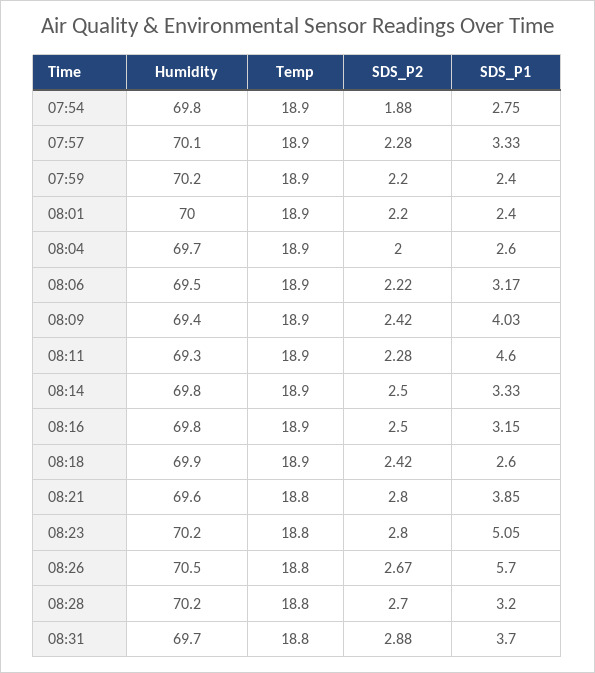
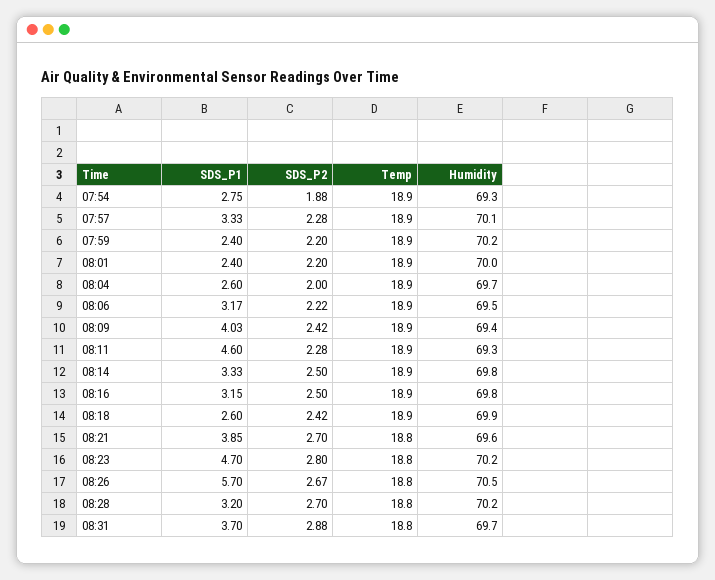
  {
    "Humidity": {
-     "07:54": 69.8,
+     "07:54": 69.3,
      "07:57": 70.1,
      "07:59": 70.2,
      "08:01": 70,
      "08:04": 69.7,
      "08:06": 69.5,
      "08:09": 69.4,
      "08:11": 69.3,
      "08:14": 69.8,
      "08:16": 69.8,
      "08:18": 69.9,
      "08:21": 69.6,
      "08:23": 70.2,
      "08:26": 70.5,
      "08:28": 70.2,
      "08:31": 69.7
    },
    "Temp": {
      "07:54": 18.9,
      "07:57": 18.9,
      "07:59": 18.9,
      "08:01": 18.9,
      "08:04": 18.9,
      "08:06": 18.9,
      "08:09": 18.9,
      "08:11": 18.9,
      "08:14": 18.9,
      "08:16": 18.9,
      "08:18": 18.9,
      "08:21": 18.8,
      "08:23": 18.8,
      "08:26": 18.8,
      "08:28": 18.8,
      "08:31": 18.8
    },
    "SDS_P2": {
      "07:54": 1.88,
      "07:57": 2.28,
      "07:59": 2.2,
      "08:01": 2.2,
      "08:04": 2,
      "08:06": 2.22,
      "08:09": 2.42,
      "08:11": 2.28,
      "08:14": 2.5,
      "08:16": 2.5,
      "08:18": 2.42,
-     "08:21": 2.8,
+     "08:21": 2.7,
      "08:23": 2.8,
      "08:26": 2.67,
      "08:28": 2.7,
      "08:31": 2.88
    },
    "SDS_P1": {
      "07:54": 2.75,
      "07:57": 3.33,
      "07:59": 2.4,
      "08:01": 2.4,
      "08:04": 2.6,
      "08:06": 3.17,
      "08:09": 4.03,
      "08:11": 4.6,
      "08:14": 3.33,
      "08:16": 3.15,
      "08:18": 2.6,
      "08:21": 3.85,
-     "08:23": 5.05,
+     "08:23": 4.7,
      "08:26": 5.7,
      "08:28": 3.2,
      "08:31": 3.7
    }
  }

